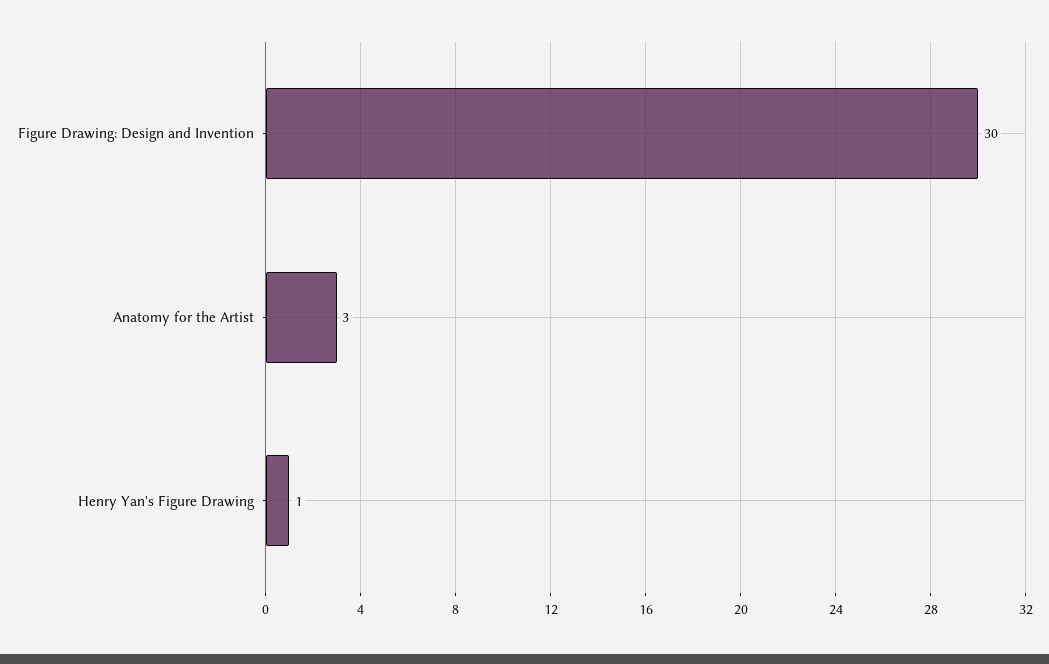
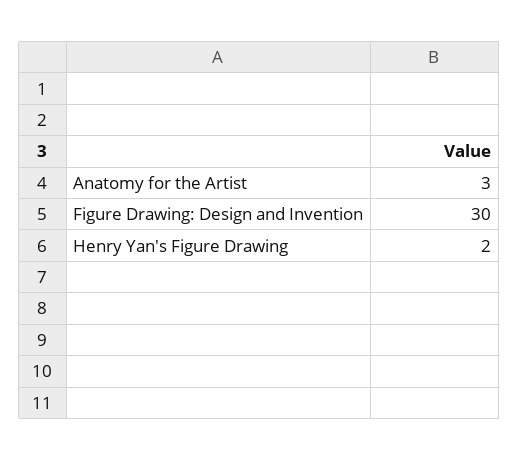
  {
    "Figure Drawing: Design and Invention": 30,
    "Anatomy for the Artist": 3,
-   "Henry Yan's Figure Drawing": 1
+   "Henry Yan's Figure Drawing": 2
  }

